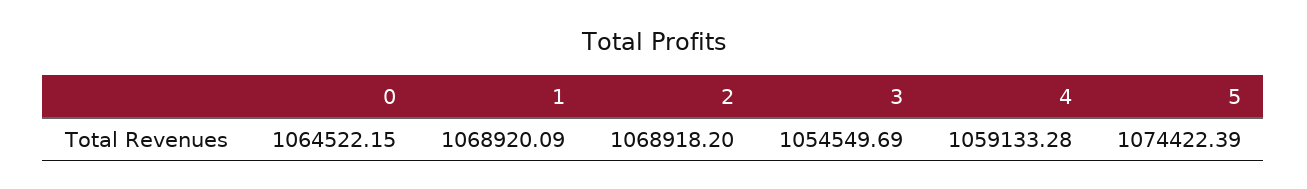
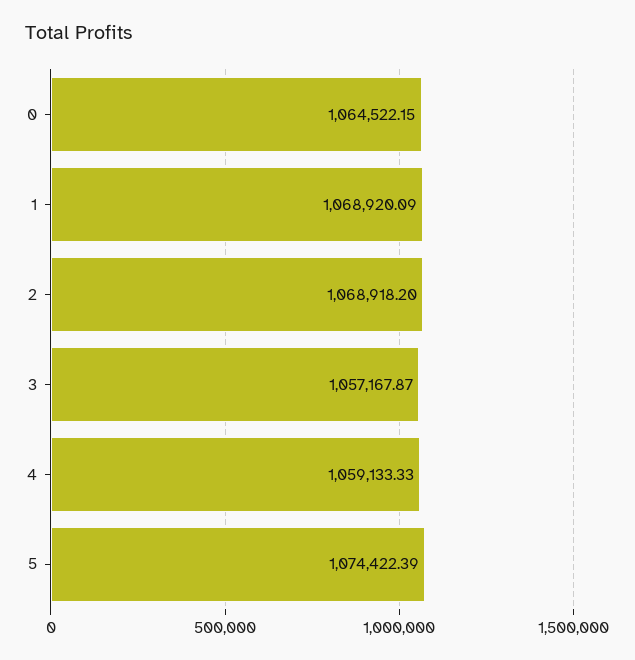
  {
    "0": 1064522.15,
    "1": 1068920.09,
    "2": 1068918.2,
-   "3": 1054549.69,
+   "3": 1057167.87,
-   "4": 1059133.28,
+   "4": 1059133.33,
    "5": 1074422.39
  }

